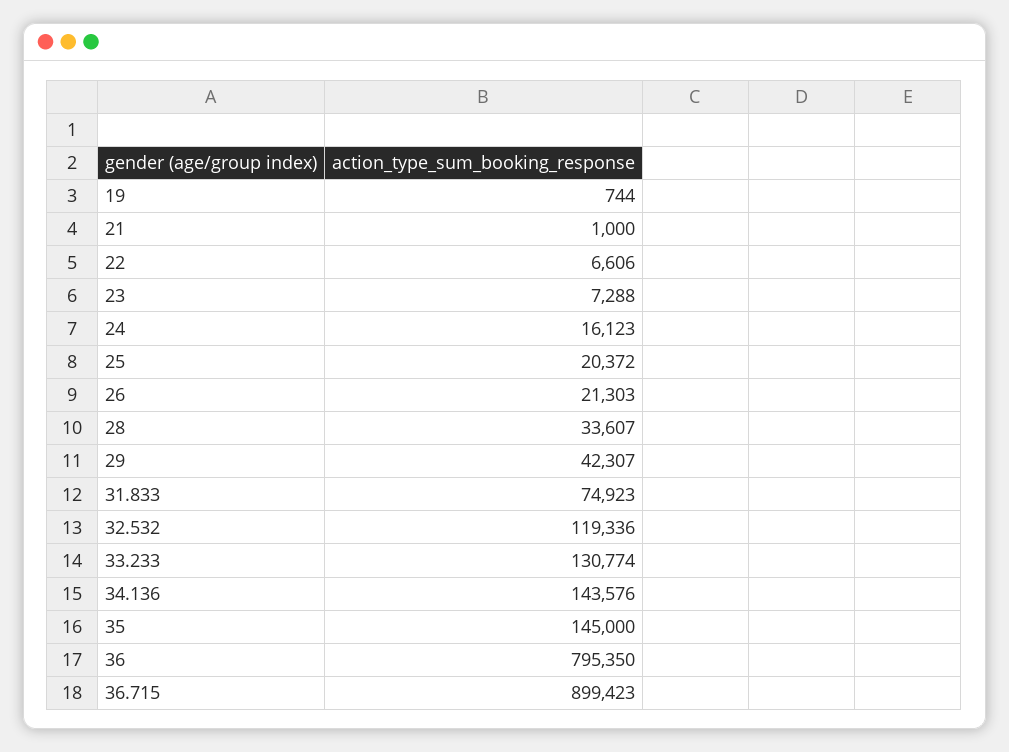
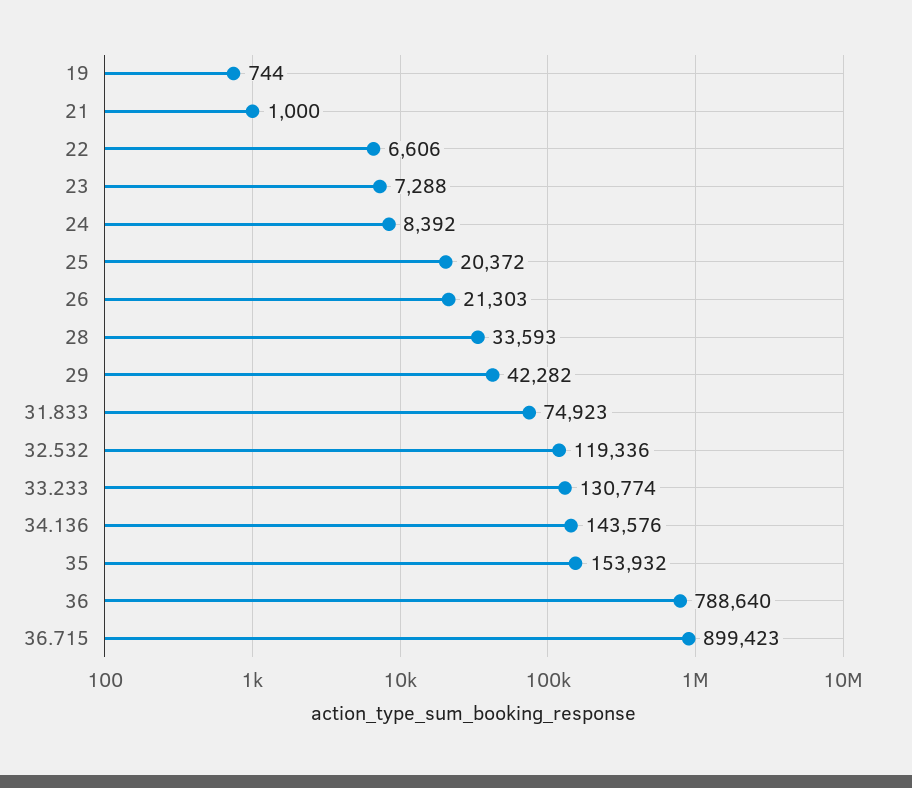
  {
    "19": 744,
    "21": 1000,
    "22": 6606,
    "23": 7288,
-   "24": 16123,
+   "24": 8392,
    "25": 20372,
    "26": 21303,
-   "28": 33607,
+   "28": 33593,
-   "29": 42307,
+   "29": 42282,
    "31.833": 74923,
    "32.532": 119336,
    "33.233": 130774,
    "34.136": 143576,
-   "35": 145000,
+   "35": 153932,
-   "36": 795350,
+   "36": 788640,
    "36.715": 899423
  }

